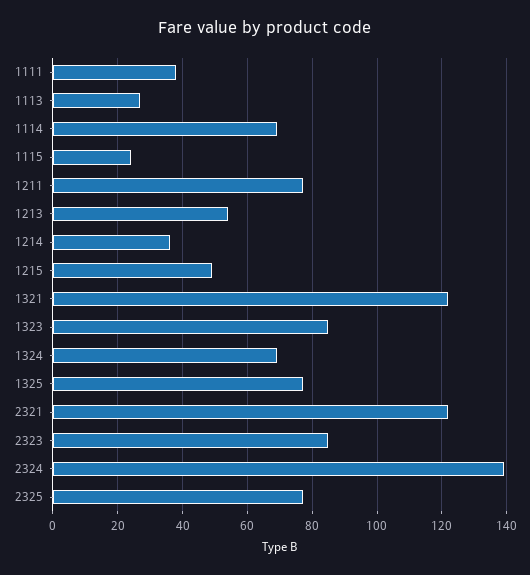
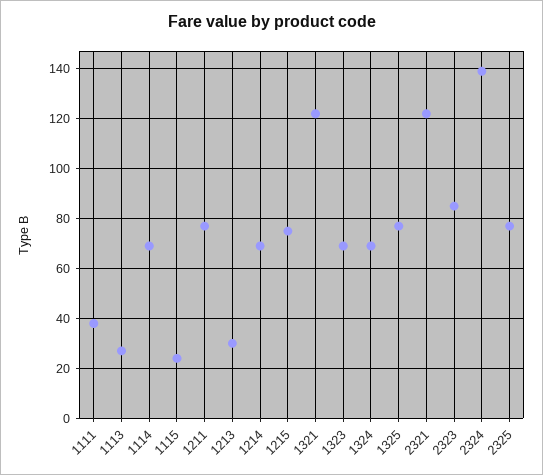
  {
    "1111": 40,
    "1113": 25,
    "1114": 70,
    "1115": 25,
    "1211": 75,
-   "1213": 55,
+   "1213": 30,
-   "1214": 35,
+   "1214": 70,
-   "1215": 50,
+   "1215": 75,
    "1321": 120,
-   "1323": 85,
+   "1323": 70,
    "1324": 70,
    "1325": 75,
    "2321": 120,
    "2323": 85,
    "2324": 140,
    "2325": 75
  }

